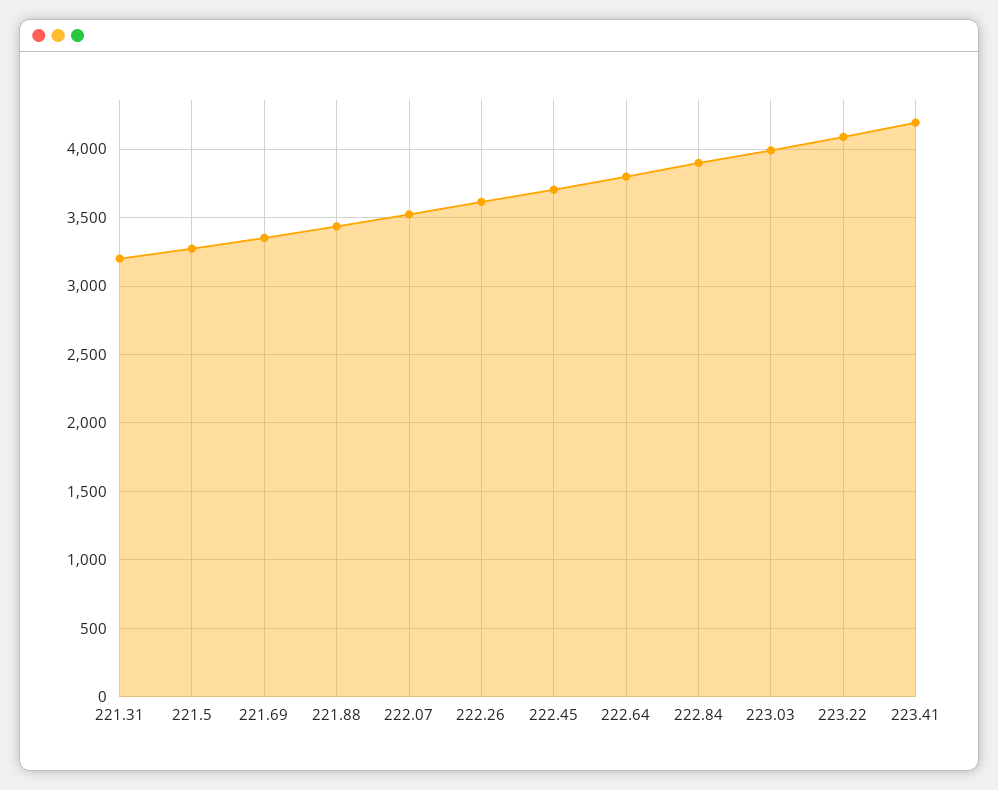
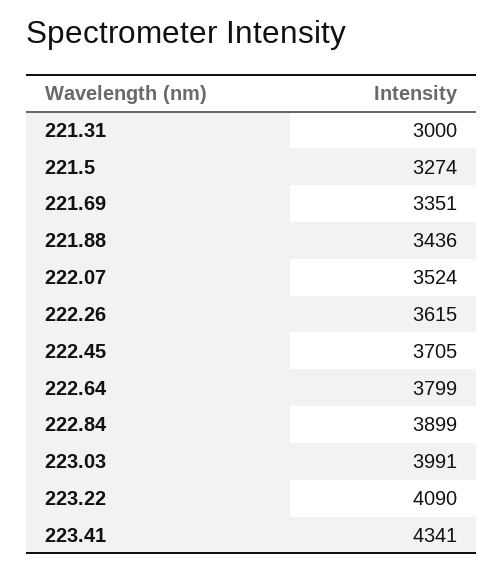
  {
-   "221.31": 3200,
+   "221.31": 3000,
    "221.5": 3274,
    "221.69": 3351,
    "221.88": 3436,
    "222.07": 3524,
    "222.26": 3615,
    "222.45": 3705,
    "222.64": 3799,
    "222.84": 3899,
    "223.03": 3991,
    "223.22": 4090,
-   "223.41": 4200
+   "223.41": 4341
  }

